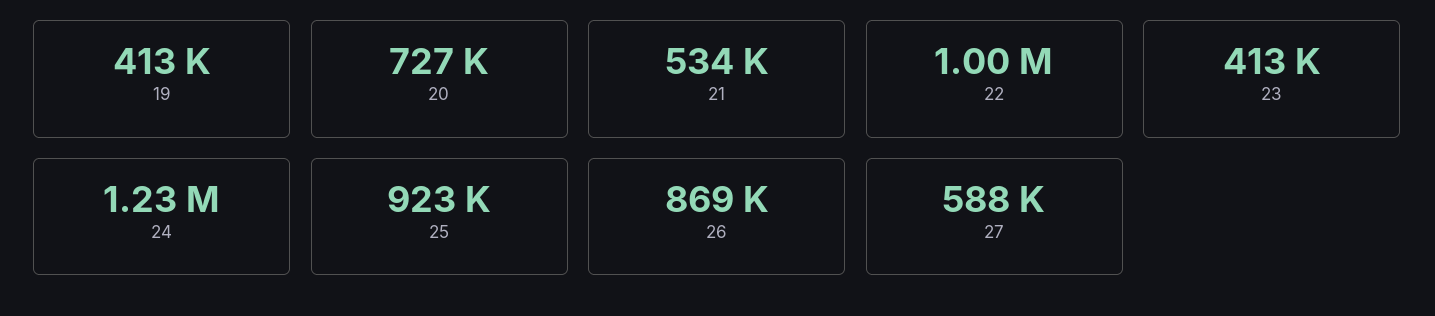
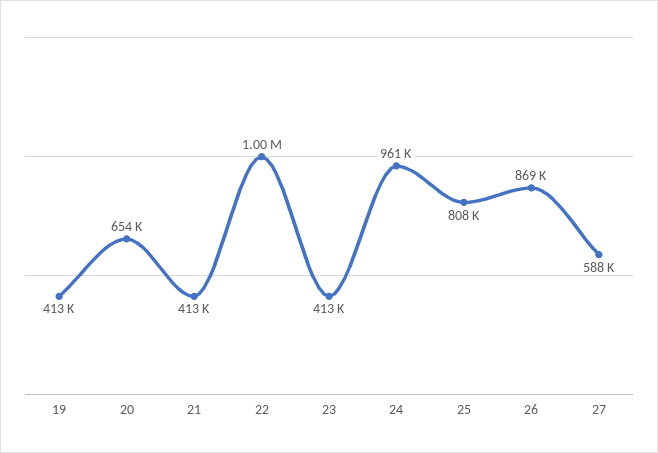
  {
    "19": 413000,
-   "20": 727000,
+   "20": 654000,
-   "21": 534000,
+   "21": 413000,
    "22": 1000000,
    "23": 413000,
-   "24": 1230000,
+   "24": 961000,
-   "25": 923000,
+   "25": 808000,
    "26": 869000,
    "27": 588000
  }

